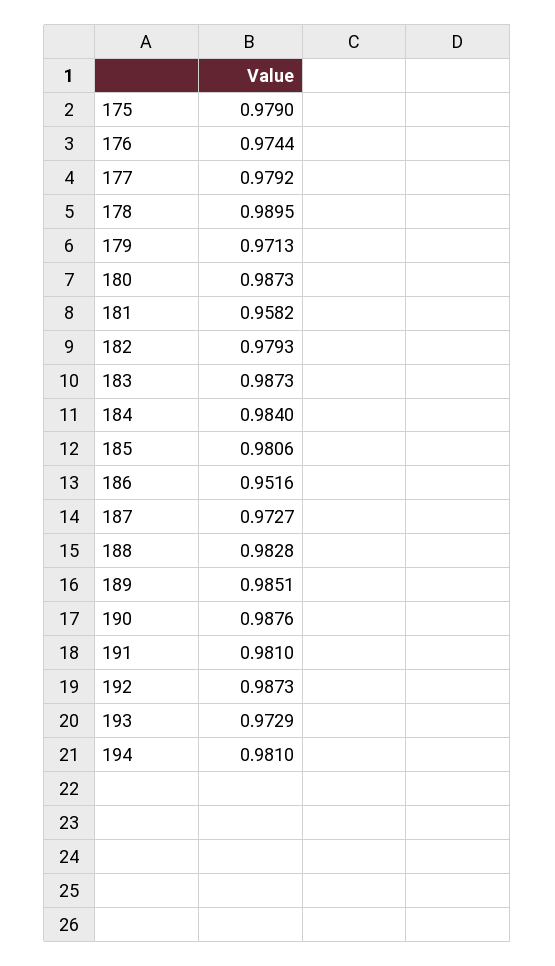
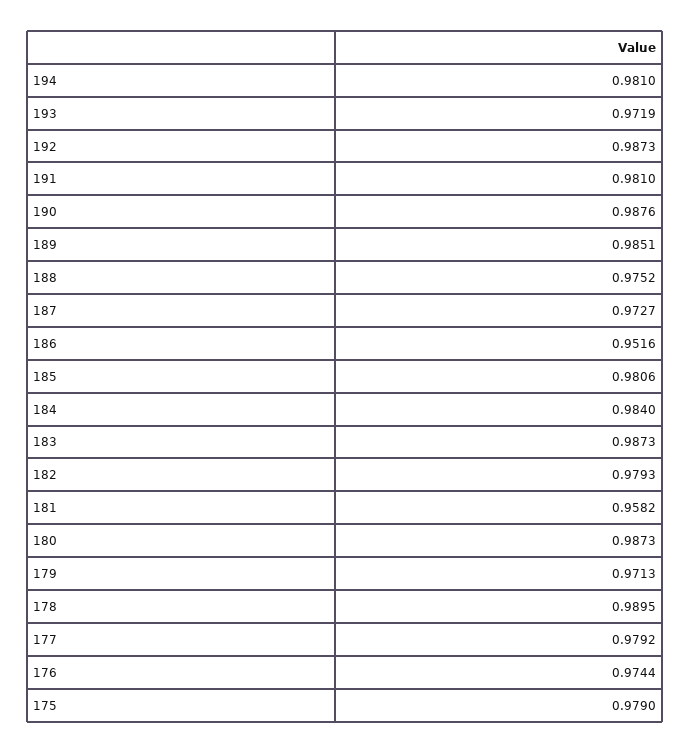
  {
    "175": 0.979,
    "176": 0.9744,
    "177": 0.9792,
    "178": 0.9895,
    "179": 0.9713,
    "180": 0.9873,
    "181": 0.9582,
    "182": 0.9793,
    "183": 0.9873,
    "184": 0.984,
    "185": 0.9806,
    "186": 0.9516,
    "187": 0.9727,
-   "188": 0.9828,
+   "188": 0.9752,
    "189": 0.9851,
    "190": 0.9876,
    "191": 0.981,
    "192": 0.9873,
-   "193": 0.9729,
+   "193": 0.9719,
    "194": 0.981
  }

